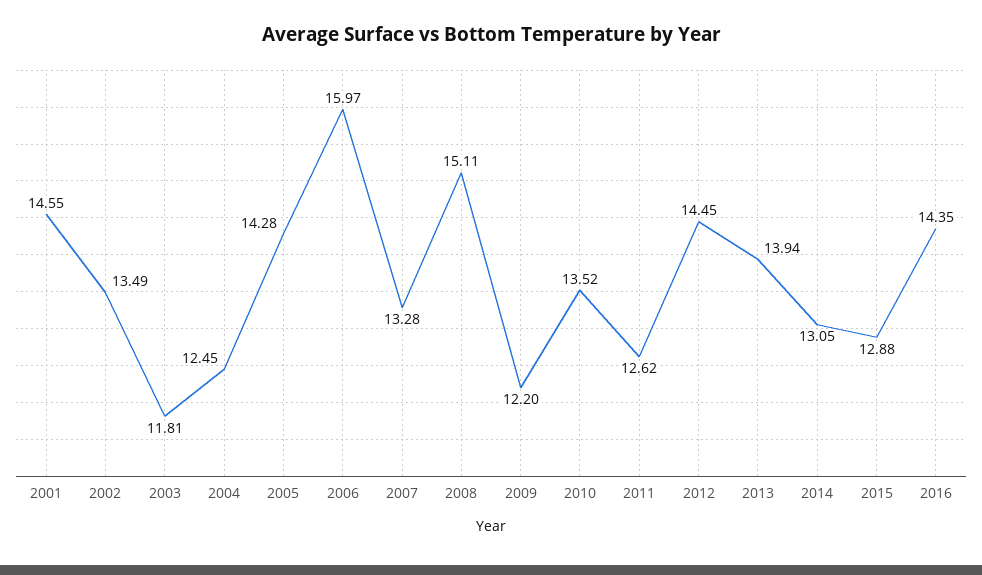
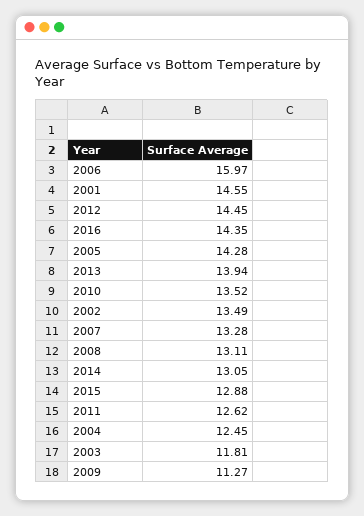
  {
    "2001": 14.55,
    "2002": 13.49,
    "2003": 11.81,
    "2004": 12.45,
    "2005": 14.28,
    "2006": 15.97,
    "2007": 13.28,
-   "2008": 15.11,
+   "2008": 13.11,
-   "2009": 12.2,
+   "2009": 11.27,
    "2010": 13.52,
    "2011": 12.62,
    "2012": 14.45,
    "2013": 13.94,
    "2014": 13.05,
    "2015": 12.88,
    "2016": 14.35
  }

